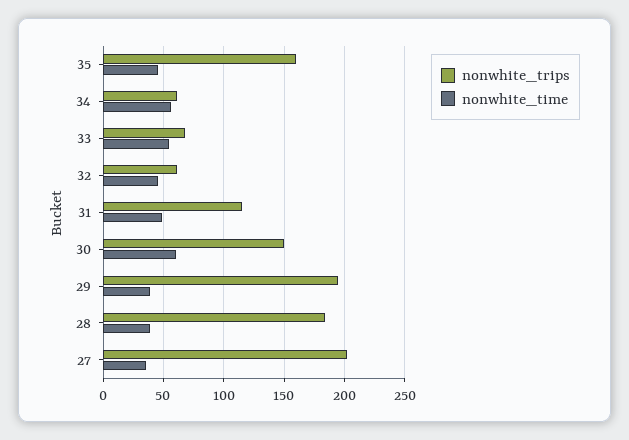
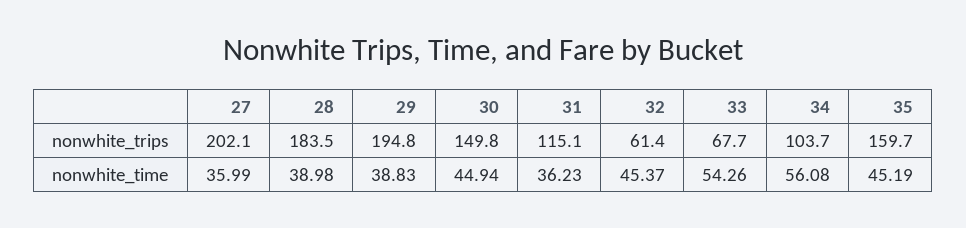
  {
    "nonwhite_trips": {
      "35": 159.7,
-     "34": 60,
+     "34": 103.7,
      "33": 67.7,
      "32": 61.4,
      "31": 115.1,
      "30": 149.8,
      "29": 194.8,
      "28": 183.5,
      "27": 202.1
    },
    "nonwhite_time": {
      "35": 45.19,
      "34": 56.08,
      "33": 54.26,
      "32": 45.37,
-     "31": 50,
+     "31": 36.23,
-     "30": 60,
+     "30": 44.94,
      "29": 38.83,
      "28": 38.98,
      "27": 35.99
    }
  }

